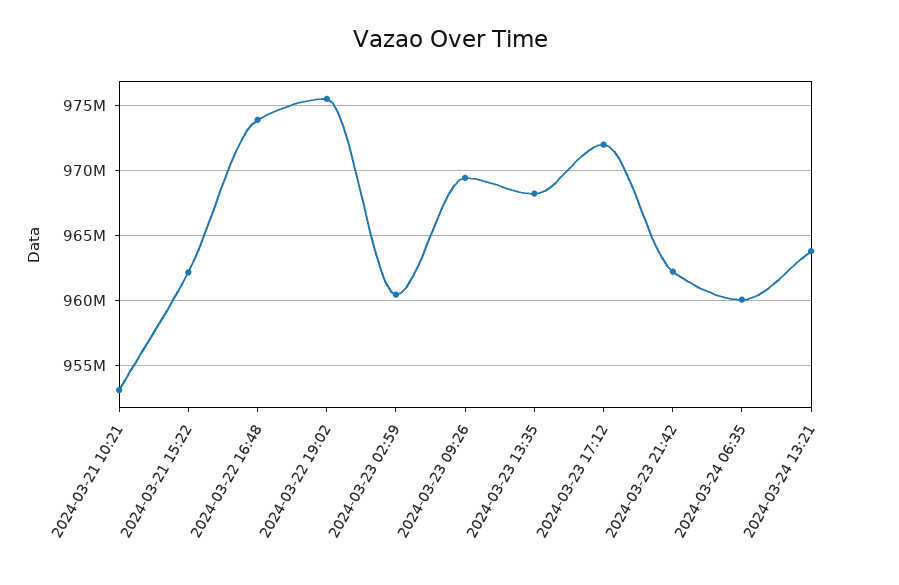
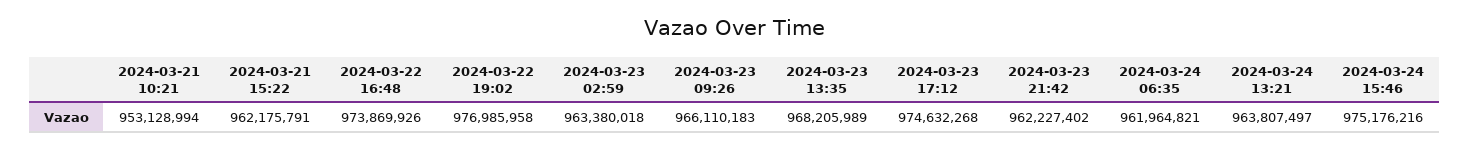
  {
    "2024-03-21 10:21": 953128994,
    "2024-03-21 15:22": 962175791,
    "2024-03-22 16:48": 973869926,
-   "2024-03-22 19:02": 975500000,
+   "2024-03-22 19:02": 976985958,
-   "2024-03-23 02:59": 960500000,
+   "2024-03-23 02:59": 963380018,
-   "2024-03-23 09:26": 969500000,
+   "2024-03-23 09:26": 966110183,
    "2024-03-23 13:35": 968205989,
-   "2024-03-23 17:12": 972000000,
+   "2024-03-23 17:12": 974632268,
    "2024-03-23 21:42": 962227402,
-   "2024-03-24 06:35": 960000000,
+   "2024-03-24 06:35": 961964821,
-   "2024-03-24 13:21": 963807497
+   "2024-03-24 13:21": 963807497,
+   "2024-03-24 15:46": 975176216
  }

